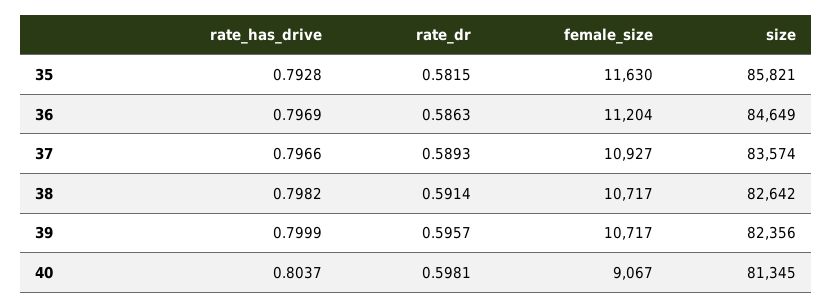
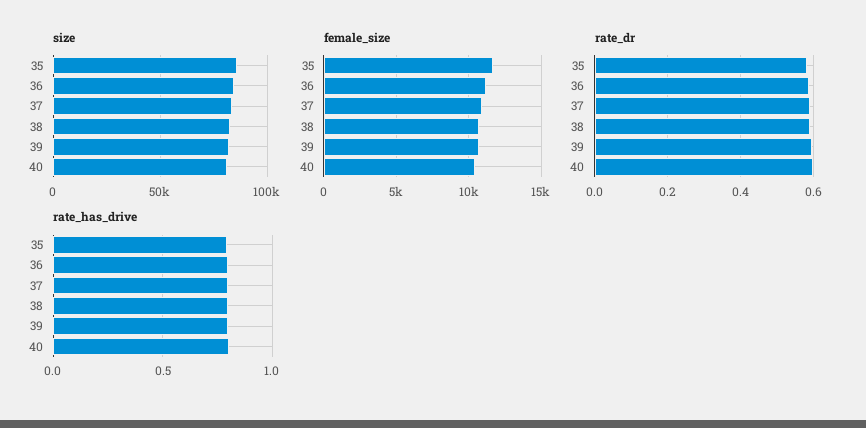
  {
    "rate_has_drive": {
      "35": 0.7928,
      "36": 0.7969,
      "37": 0.7966,
      "38": 0.7982,
      "39": 0.7999,
      "40": 0.8037
    },
    "rate_dr": {
      "35": 0.5815,
      "36": 0.5863,
      "37": 0.5893,
      "38": 0.5914,
      "39": 0.5957,
      "40": 0.5981
    },
    "female_size": {
      "35": 11630,
      "36": 11204,
      "37": 10927,
      "38": 10717,
      "39": 10717,
-     "40": 9067
+     "40": 10500
    },
    "size": {
      "35": 85821,
      "36": 84649,
      "37": 83574,
      "38": 82642,
      "39": 82356,
      "40": 81345
    }
  }

